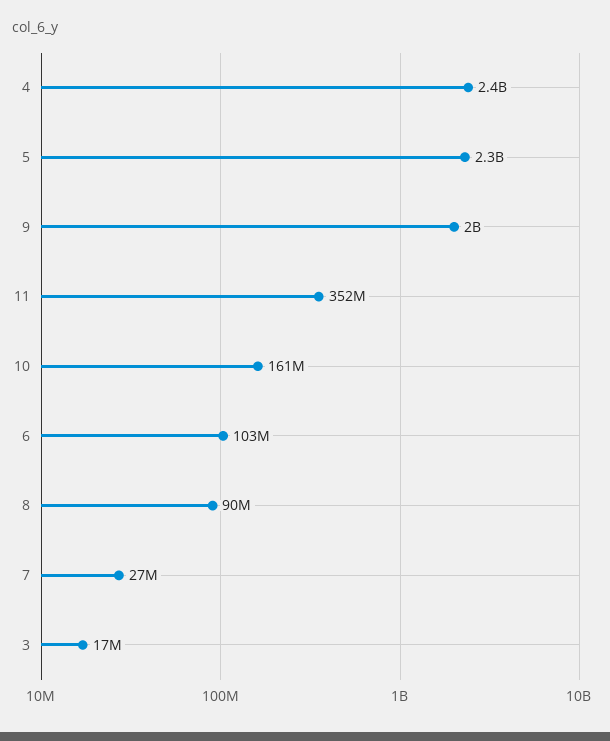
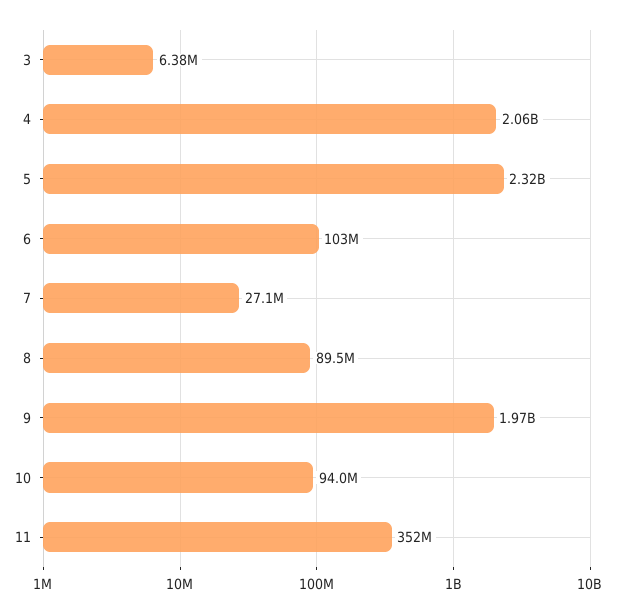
  {
-   "4": 2400000000,
+   "4": 2060000000,
    "5": 2320000000,
    "9": 1970000000,
    "11": 352000000,
-   "10": 161000000,
+   "10": 94000000,
    "6": 103000000,
    "8": 89500000,
    "7": 27100000,
-   "3": 17000000
+   "3": 6380000
  }

